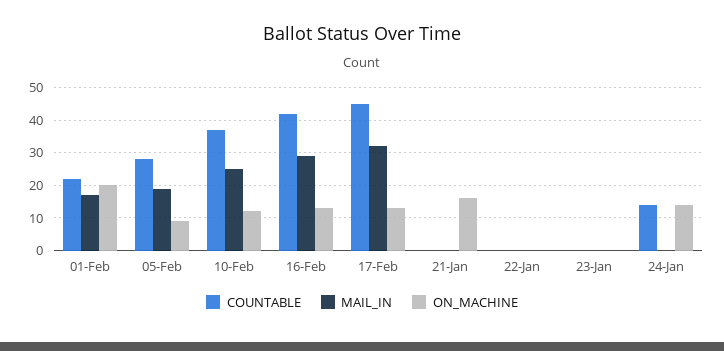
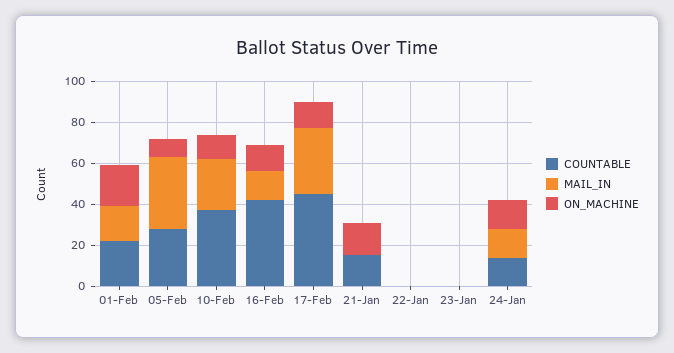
  {
    "COUNTABLE": {
      "01-Feb": 20,
      "05-Feb": 30,
      "10-Feb": 35,
      "16-Feb": 40,
      "17-Feb": 45,
-     "21-Jan": 0,
+     "21-Jan": 15,
      "22-Jan": 0,
      "23-Jan": 0,
      "24-Jan": 15
    },
    "MAIL_IN": {
      "01-Feb": 15,
-     "05-Feb": 20,
+     "05-Feb": 35,
      "10-Feb": 25,
-     "16-Feb": 30,
+     "16-Feb": 15,
      "17-Feb": 30,
      "21-Jan": 0,
      "22-Jan": 0,
      "23-Jan": 0,
-     "24-Jan": 0
+     "24-Jan": 15
    },
    "ON_MACHINE": {
      "01-Feb": 20,
      "05-Feb": 10,
      "10-Feb": 10,
      "16-Feb": 15,
      "17-Feb": 15,
      "21-Jan": 15,
      "22-Jan": 0,
      "23-Jan": 0,
      "24-Jan": 15
    }
  }

